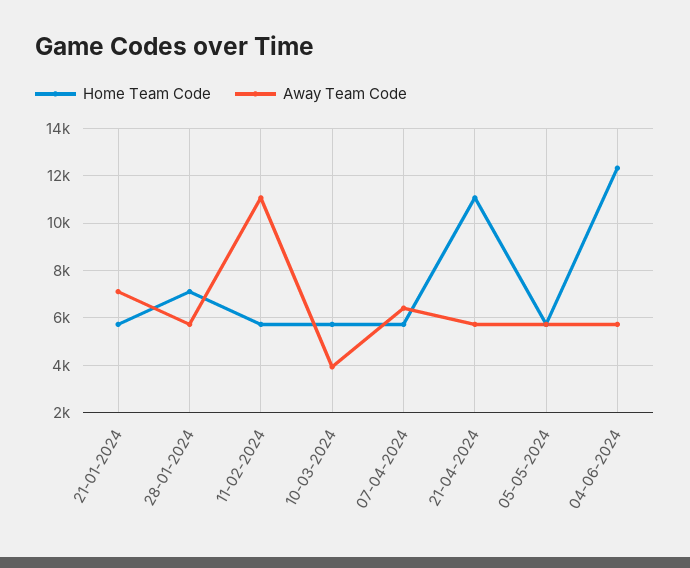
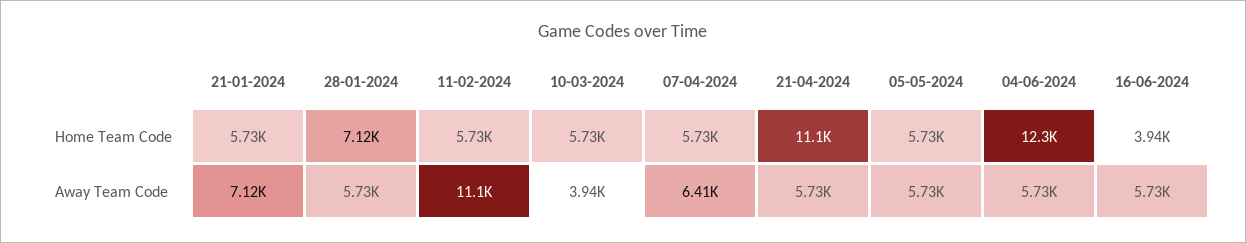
  {
    "Home Team Code": {
      "21-01-2024": 5730,
      "28-01-2024": 7120,
      "11-02-2024": 5730,
      "10-03-2024": 5730,
      "07-04-2024": 5730,
      "21-04-2024": 11100,
      "05-05-2024": 5730,
-     "04-06-2024": 12300
+     "04-06-2024": 12300,
+     "16-06-2024": 3940
    },
    "Away Team Code": {
      "21-01-2024": 7120,
      "28-01-2024": 5730,
      "11-02-2024": 11100,
      "10-03-2024": 3940,
      "07-04-2024": 6410,
      "21-04-2024": 5730,
      "05-05-2024": 5730,
-     "04-06-2024": 5730
+     "04-06-2024": 5730,
+     "16-06-2024": 5730
    }
  }

